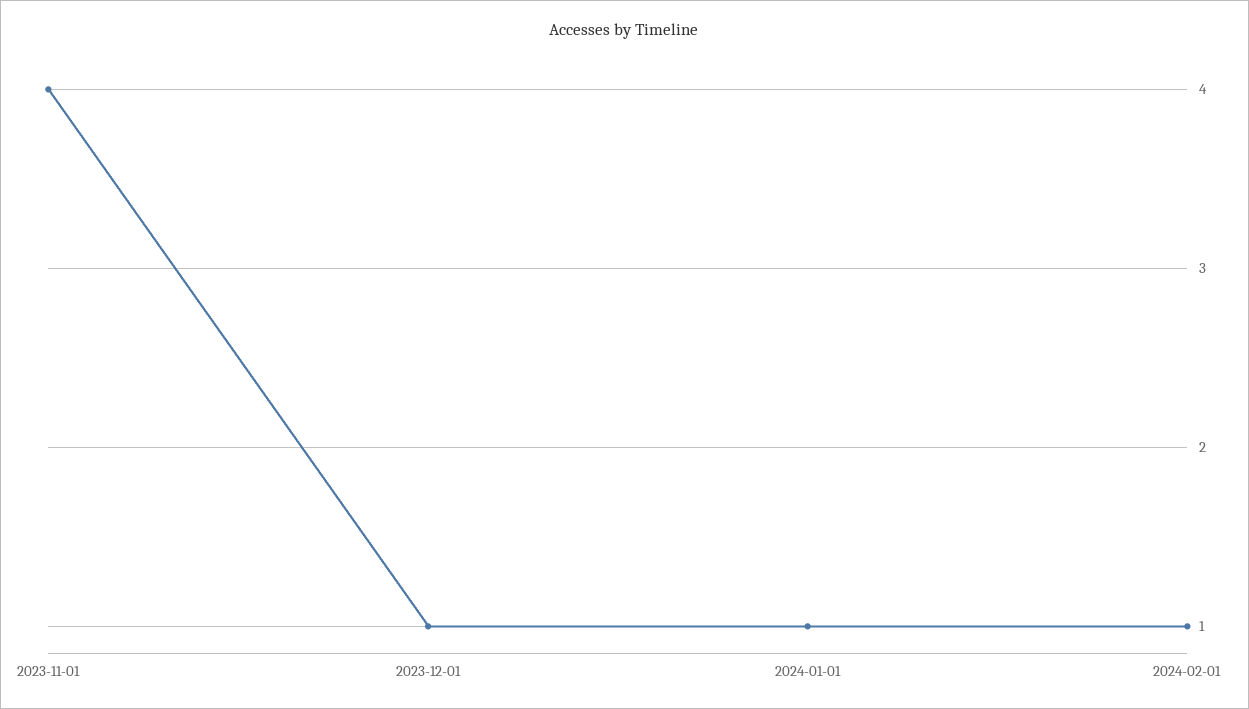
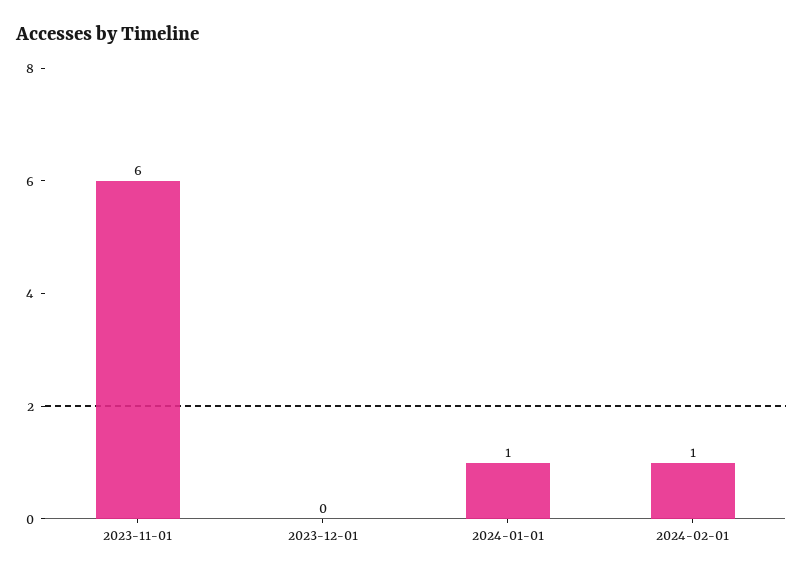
  {
-   "2023-11-01": 4,
+   "2023-11-01": 6,
-   "2023-12-01": 1,
+   "2023-12-01": 0,
    "2024-01-01": 1,
    "2024-02-01": 1
  }

